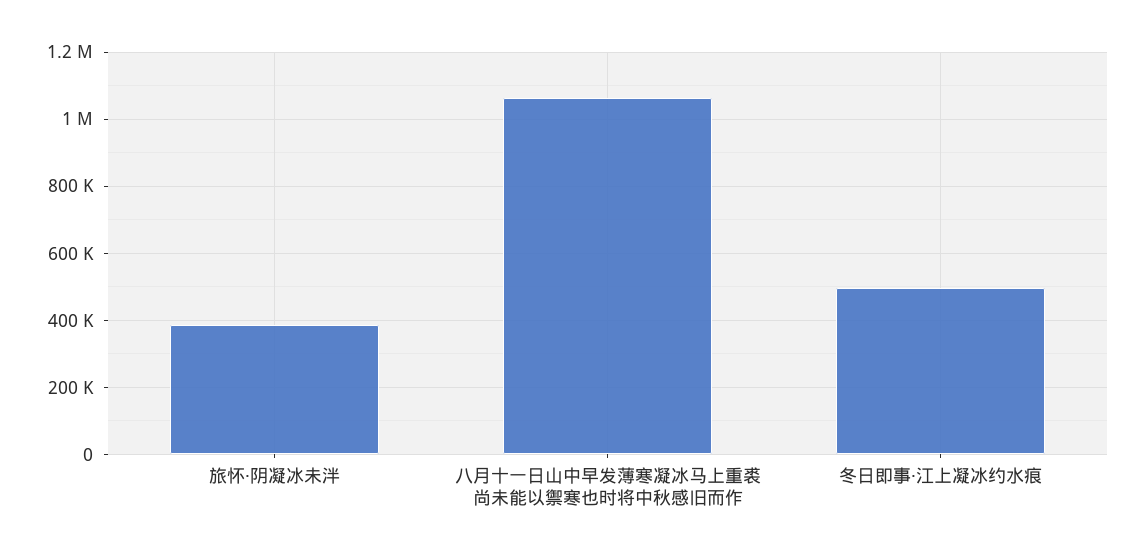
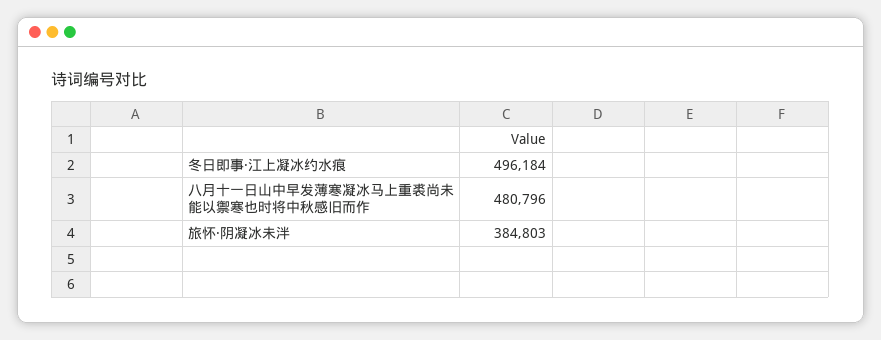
  {
    "旅怀·阴凝冰未泮": 384803,
-   "八月十一日山中早发薄寒凝冰马上重裘尚未能以禦寒也时将中秋感旧而作": 1060000,
+   "八月十一日山中早发薄寒凝冰马上重裘尚未能以禦寒也时将中秋感旧而作": 480796,
    "冬日即事·江上凝冰约水痕": 496184
  }

